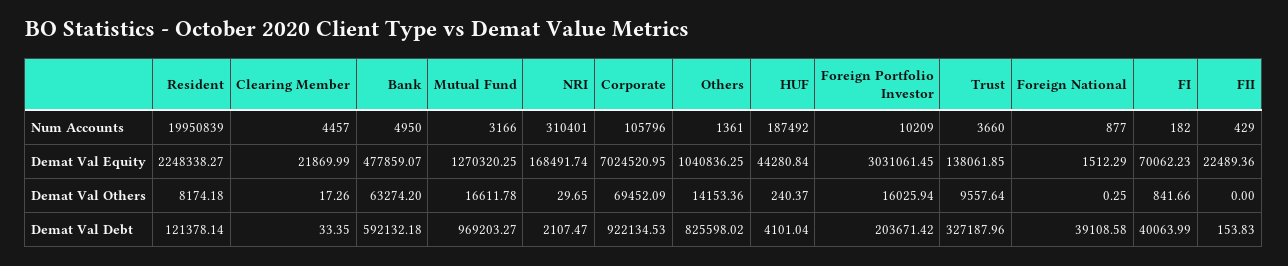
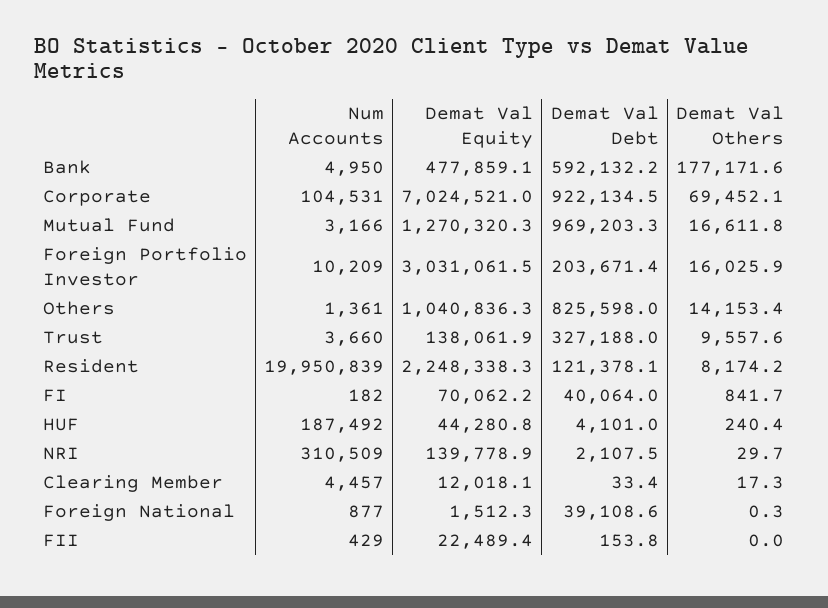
  {
    "Resident": {
      "Num Accounts": 19950839,
      "Demat Val Equity": 2248338.27,
      "Demat Val Others": 8174.18,
      "Demat Val Debt": 121378.14
    },
    "Clearing Member": {
      "Num Accounts": 4457,
-     "Demat Val Equity": 21869.99,
+     "Demat Val Equity": 12018.1,
      "Demat Val Others": 17.26,
      "Demat Val Debt": 33.35
    },
    "Bank": {
      "Num Accounts": 4950,
      "Demat Val Equity": 477859.07,
-     "Demat Val Others": 63274.2,
+     "Demat Val Others": 177171.6,
      "Demat Val Debt": 592132.18
    },
    "Mutual Fund": {
      "Num Accounts": 3166,
      "Demat Val Equity": 1270320.25,
      "Demat Val Others": 16611.78,
      "Demat Val Debt": 969203.27
    },
    "NRI": {
-     "Num Accounts": 310401,
+     "Num Accounts": 310509,
-     "Demat Val Equity": 168491.74,
+     "Demat Val Equity": 139778.9,
      "Demat Val Others": 29.65,
      "Demat Val Debt": 2107.47
    },
    "Corporate": {
-     "Num Accounts": 105796,
+     "Num Accounts": 104531,
      "Demat Val Equity": 7024520.95,
      "Demat Val Others": 69452.09,
      "Demat Val Debt": 922134.53
    },
    "Others": {
      "Num Accounts": 1361,
      "Demat Val Equity": 1040836.25,
      "Demat Val Others": 14153.36,
      "Demat Val Debt": 825598.02
    },
    "HUF": {
      "Num Accounts": 187492,
      "Demat Val Equity": 44280.84,
      "Demat Val Others": 240.37,
      "Demat Val Debt": 4101.04
    },
    "Foreign Portfolio Investor": {
      "Num Accounts": 10209,
      "Demat Val Equity": 3031061.45,
      "Demat Val Others": 16025.94,
      "Demat Val Debt": 203671.42
    },
    "Trust": {
      "Num Accounts": 3660,
      "Demat Val Equity": 138061.85,
      "Demat Val Others": 9557.64,
      "Demat Val Debt": 327187.96
    },
    "Foreign National": {
      "Num Accounts": 877,
      "Demat Val Equity": 1512.29,
      "Demat Val Others": 0.25,
      "Demat Val Debt": 39108.58
    },
    "FI": {
      "Num Accounts": 182,
      "Demat Val Equity": 70062.23,
      "Demat Val Others": 841.66,
      "Demat Val Debt": 40063.99
    },
    "FII": {
      "Num Accounts": 429,
      "Demat Val Equity": 22489.36,
      "Demat Val Others": 0,
      "Demat Val Debt": 153.83
    }
  }

